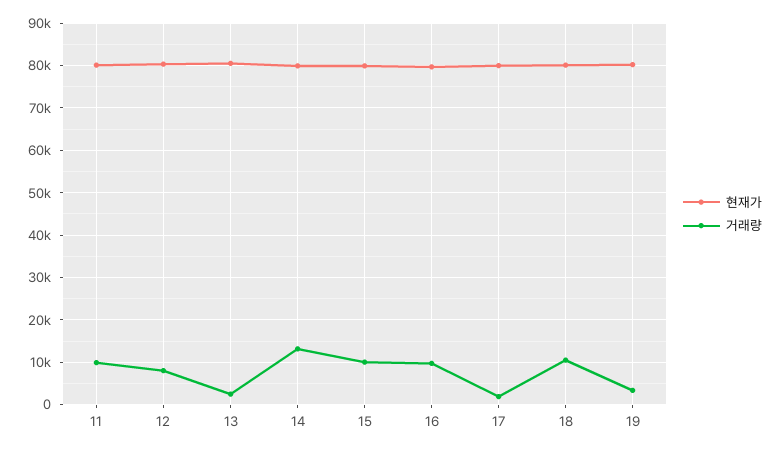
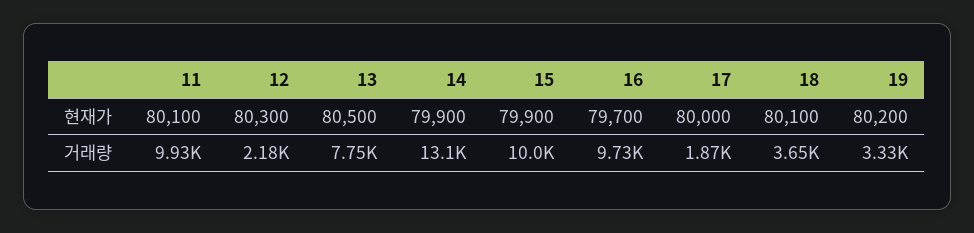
  {
    "현재가": {
      "11": 80100,
      "12": 80300,
      "13": 80500,
      "14": 79900,
      "15": 79900,
      "16": 79700,
      "17": 80000,
      "18": 80100,
      "19": 80200
    },
    "거래량": {
      "11": 9930,
-     "12": 8000,
+     "12": 2180,
-     "13": 2000,
+     "13": 7750,
      "14": 13100,
      "15": 10000,
      "16": 9730,
      "17": 1870,
-     "18": 10000,
+     "18": 3650,
      "19": 3330
    }
  }

